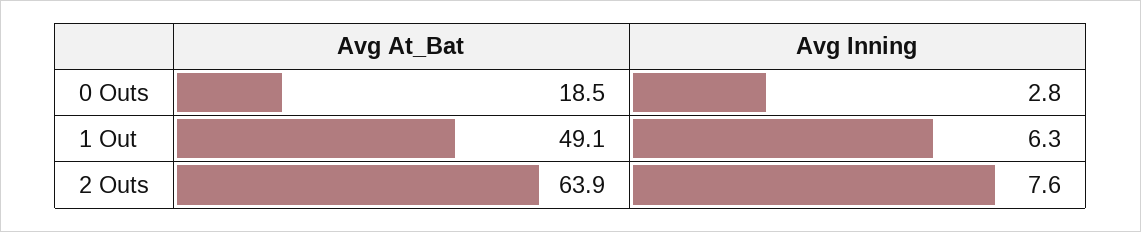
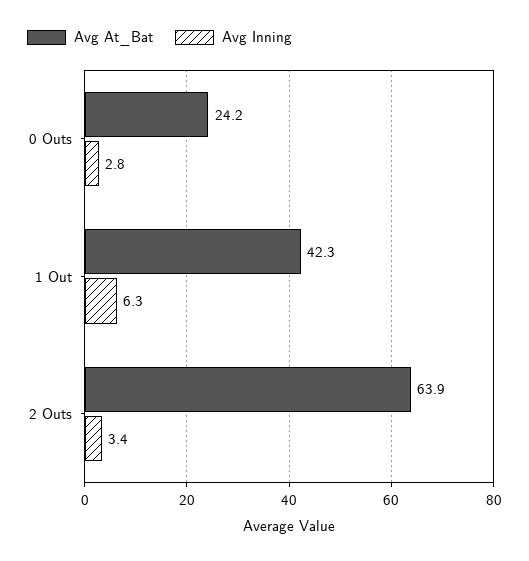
  {
    "Avg At_Bat": {
-     "0 Outs": 18.5,
+     "0 Outs": 24.2,
-     "1 Out": 49.1,
+     "1 Out": 42.3,
      "2 Outs": 63.9
    },
    "Avg Inning": {
      "0 Outs": 2.8,
      "1 Out": 6.3,
-     "2 Outs": 7.6
+     "2 Outs": 3.4
    }
  }

